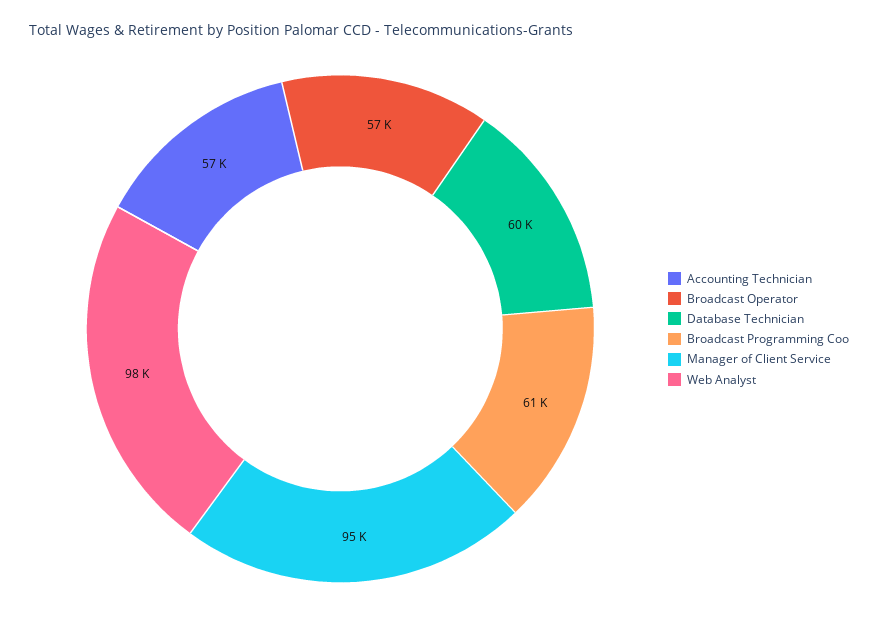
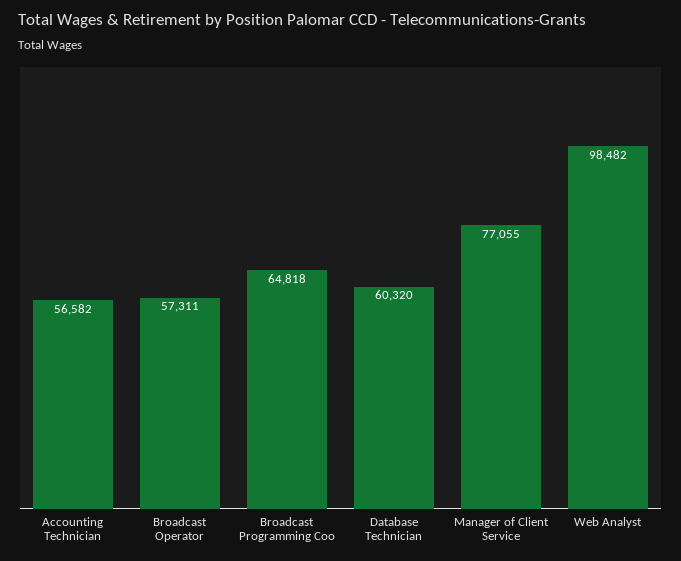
  {
    "Accounting Technician": 56582,
    "Broadcast Operator": 57311,
    "Database Technician": 60320,
-   "Broadcast Programming Coo": 61000,
+   "Broadcast Programming Coo": 64818,
-   "Manager of Client Service": 95000,
+   "Manager of Client Service": 77055,
    "Web Analyst": 98482
  }

